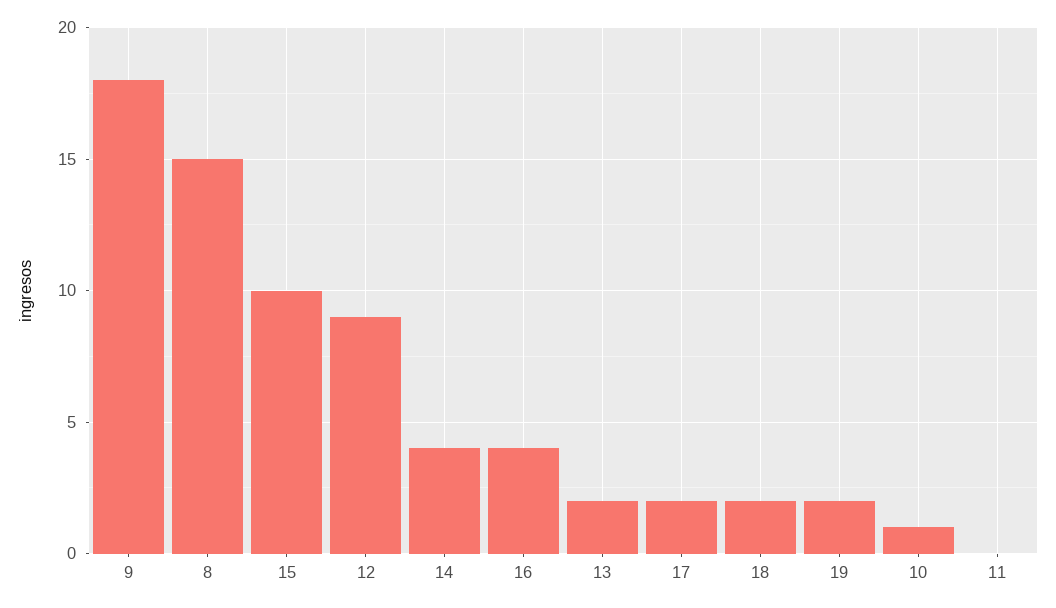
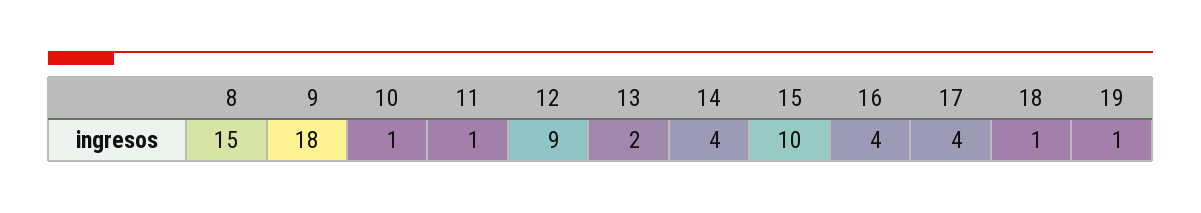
  {
    "9": 18,
    "8": 15,
    "15": 10,
    "12": 9,
    "14": 4,
    "16": 4,
    "13": 2,
-   "17": 2,
+   "17": 4,
-   "18": 2,
+   "18": 1,
-   "19": 2,
+   "19": 1,
    "10": 1,
-   "11": 0
+   "11": 1
  }

